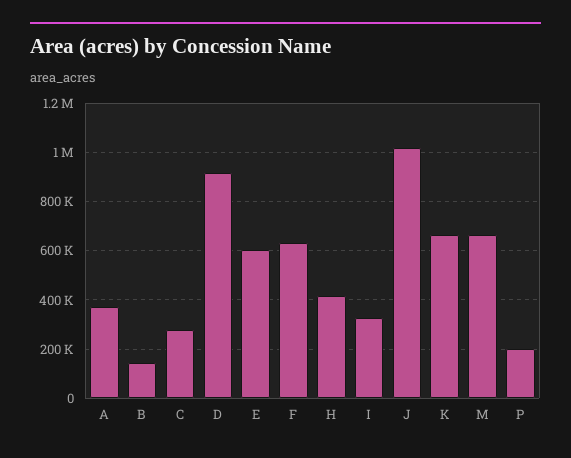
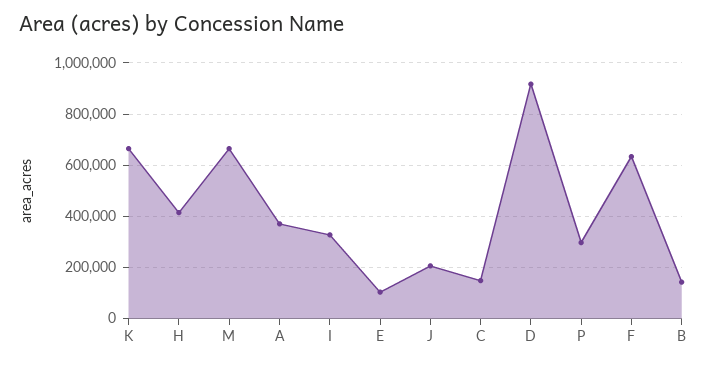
  {
    "A": 375000,
    "B": 150000,
-   "C": 275000,
+   "C": 150000,
    "D": 925000,
-   "E": 600000,
+   "E": 100000,
    "F": 625000,
    "H": 425000,
    "I": 325000,
-   "J": 1025000,
+   "J": 200000,
    "K": 675000,
    "M": 675000,
-   "P": 200000
+   "P": 300000
  }

